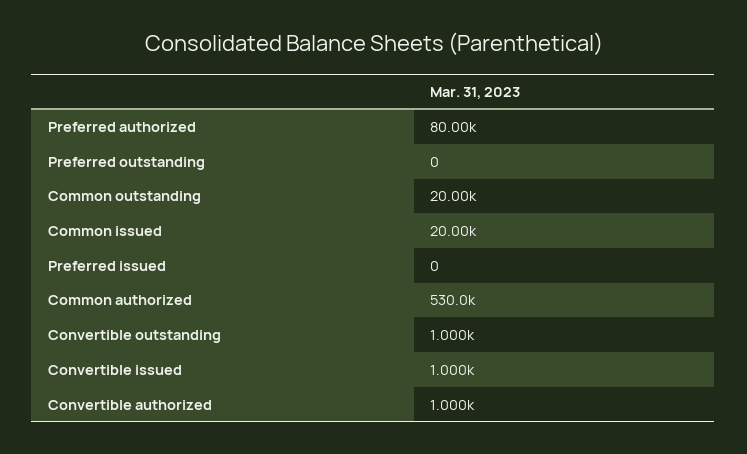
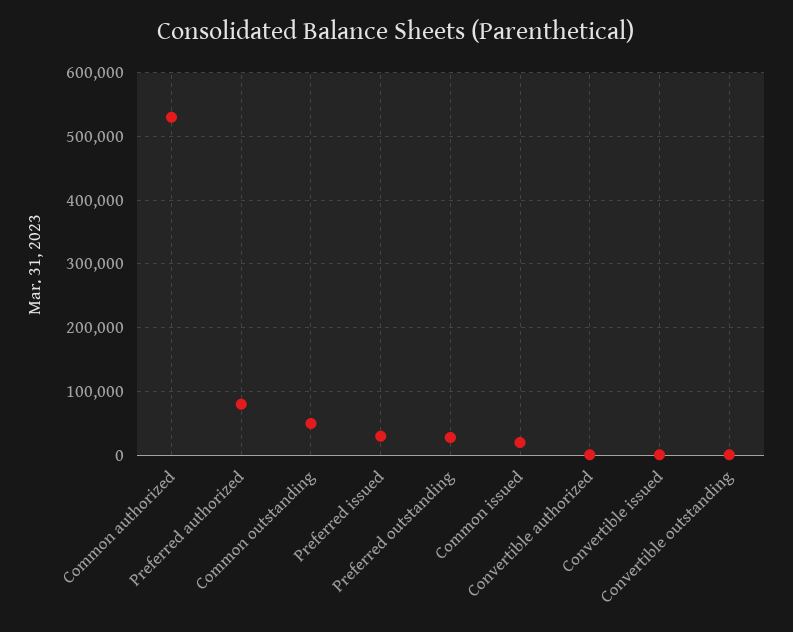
  {
    "Preferred authorized": 80000,
-   "Preferred outstanding": 0,
+   "Preferred outstanding": 30000,
-   "Common outstanding": 20000,
+   "Common outstanding": 50000,
    "Common issued": 20000,
-   "Preferred issued": 0,
+   "Preferred issued": 30000,
    "Common authorized": 530000,
    "Convertible outstanding": 1000,
    "Convertible issued": 1000,
    "Convertible authorized": 1000
  }

